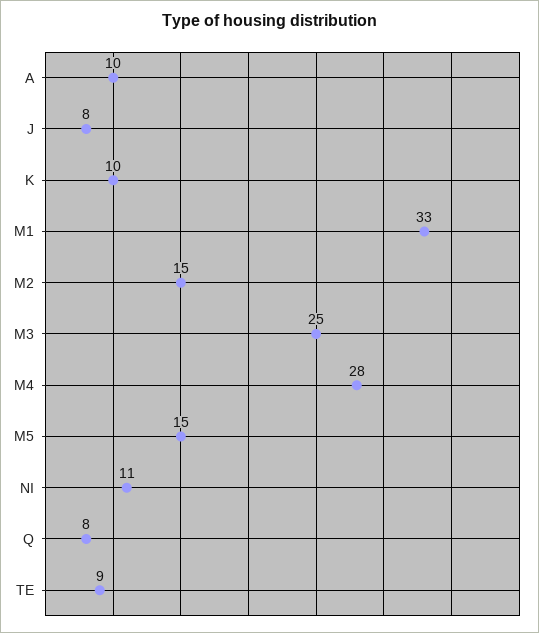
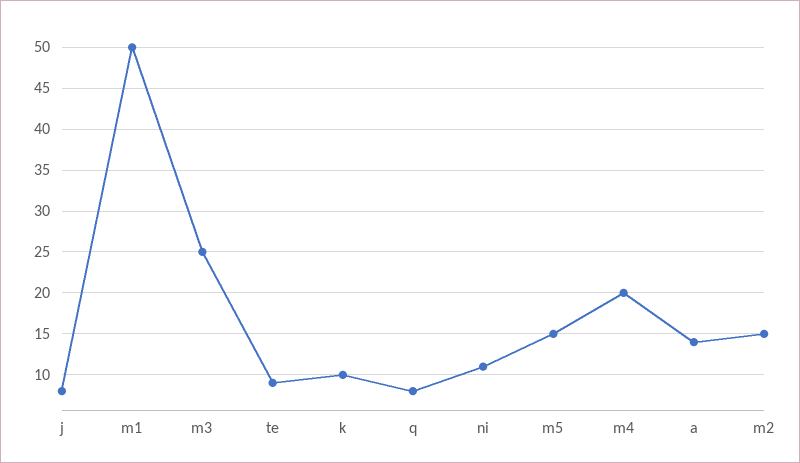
  {
-   "A": 10,
+   "A": 14,
    "J": 8,
    "K": 10,
-   "M1": 33,
+   "M1": 50,
    "M2": 15,
    "M3": 25,
-   "M4": 28,
+   "M4": 20,
    "M5": 15,
    "NI": 11,
    "Q": 8,
    "TE": 9
  }

